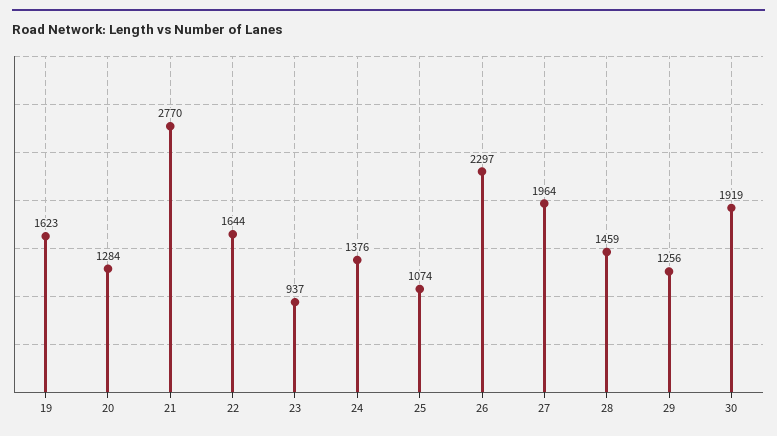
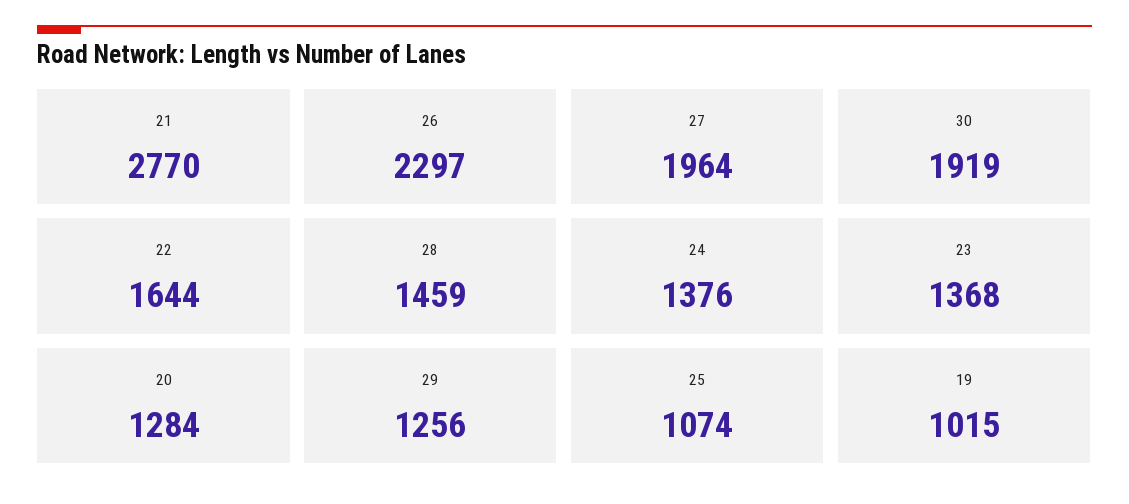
  {
-   "19": 1623,
+   "19": 1015,
    "20": 1284,
    "21": 2770,
    "22": 1644,
-   "23": 937,
+   "23": 1368,
    "24": 1376,
    "25": 1074,
    "26": 2297,
    "27": 1964,
    "28": 1459,
    "29": 1256,
    "30": 1919
  }

